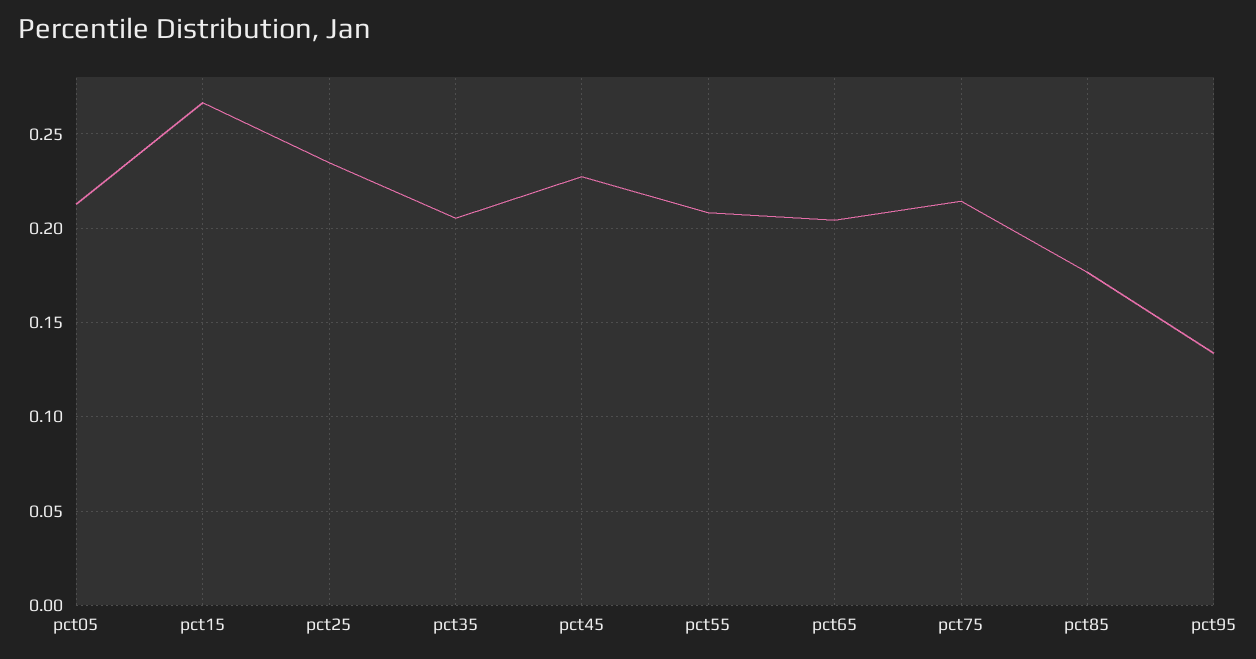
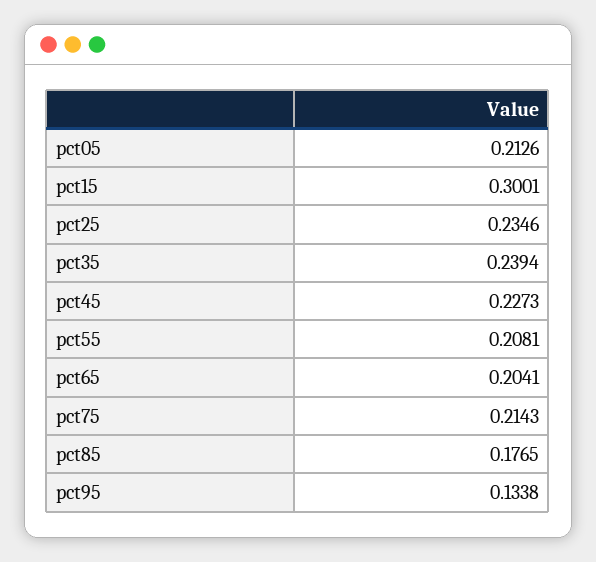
  {
    "pct05": 0.2126,
-   "pct15": 0.265,
+   "pct15": 0.3001,
    "pct25": 0.2346,
-   "pct35": 0.205,
+   "pct35": 0.2394,
    "pct45": 0.2273,
    "pct55": 0.2081,
    "pct65": 0.2041,
    "pct75": 0.2143,
    "pct85": 0.1765,
    "pct95": 0.1338
  }

